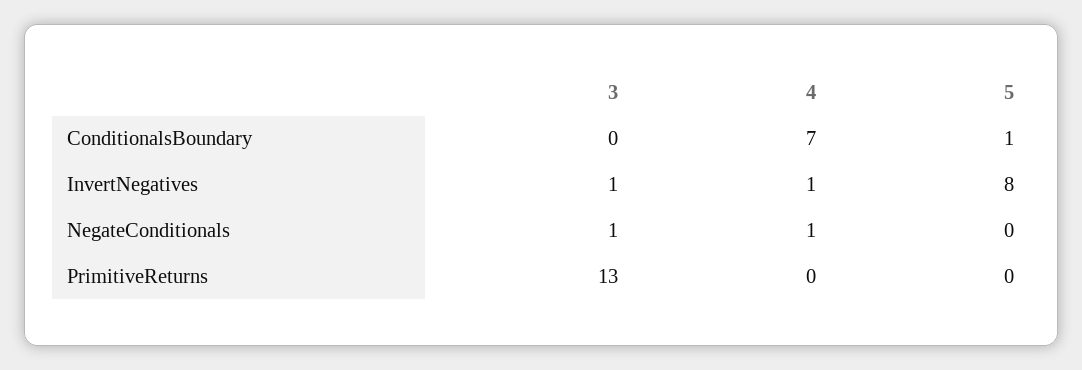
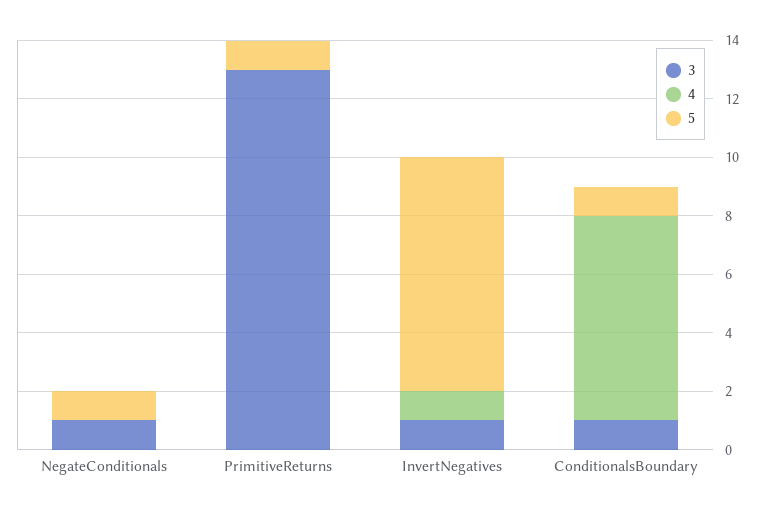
  {
    "3": {
-     "ConditionalsBoundary": 0,
+     "ConditionalsBoundary": 1,
      "InvertNegatives": 1,
      "NegateConditionals": 1,
      "PrimitiveReturns": 13
    },
    "4": {
      "ConditionalsBoundary": 7,
      "InvertNegatives": 1,
-     "NegateConditionals": 1,
+     "NegateConditionals": 0,
      "PrimitiveReturns": 0
    },
    "5": {
      "ConditionalsBoundary": 1,
      "InvertNegatives": 8,
-     "NegateConditionals": 0,
+     "NegateConditionals": 1,
-     "PrimitiveReturns": 0
+     "PrimitiveReturns": 1
    }
  }

